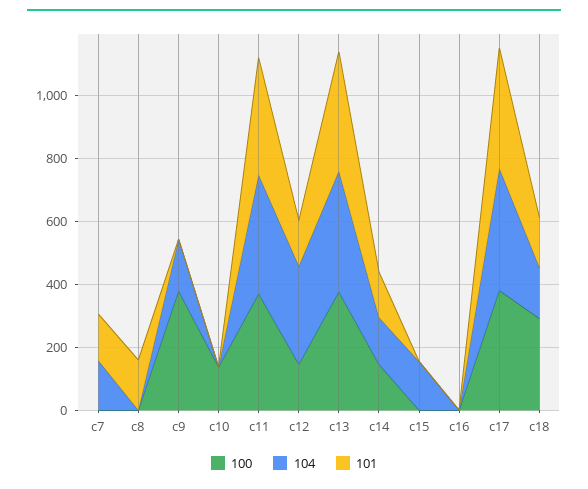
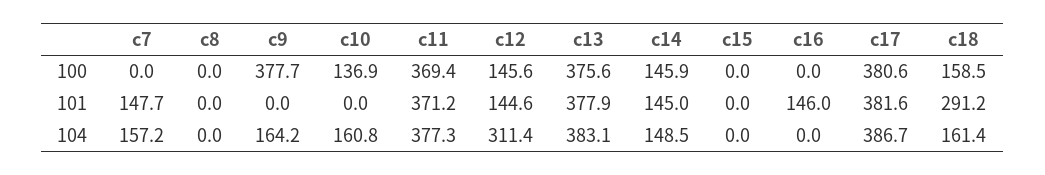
  {
    "100": {
      "c7": 0,
      "c8": 0,
      "c9": 377.7,
      "c10": 136.9,
      "c11": 369.4,
      "c12": 145.6,
      "c13": 375.6,
      "c14": 145.9,
      "c15": 0,
      "c16": 0,
      "c17": 380.6,
-     "c18": 300
+     "c18": 158.5
    },
    "104": {
      "c7": 157.2,
      "c8": 0,
      "c9": 164.2,
-     "c10": 0,
+     "c10": 160.8,
      "c11": 377.3,
      "c12": 311.4,
      "c13": 383.1,
      "c14": 148.5,
-     "c15": 150,
+     "c15": 0,
      "c16": 0,
      "c17": 386.7,
      "c18": 161.4
    },
    "101": {
      "c7": 147.7,
-     "c8": 150,
+     "c8": 0,
      "c9": 0,
      "c10": 0,
      "c11": 371.2,
      "c12": 144.6,
      "c13": 377.9,
      "c14": 145,
      "c15": 0,
-     "c16": 0,
+     "c16": 146,
      "c17": 381.6,
-     "c18": 150
+     "c18": 291.2
    }
  }

